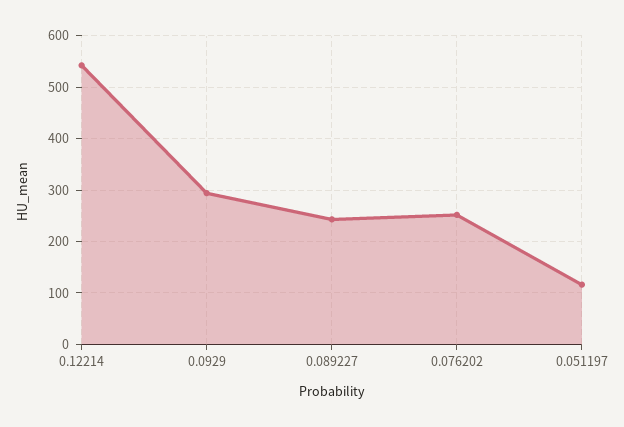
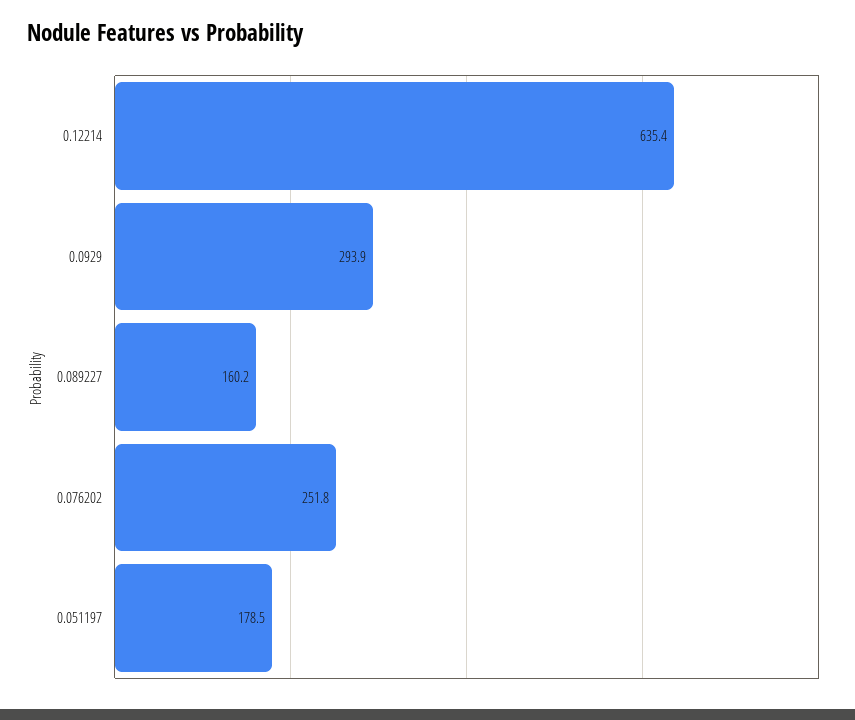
  {
-   "0.12214": 540,
+   "0.12214": 635.4,
    "0.0929": 293.9,
-   "0.089227": 240,
+   "0.089227": 160.2,
    "0.076202": 251.8,
-   "0.051197": 120
+   "0.051197": 178.5
  }

